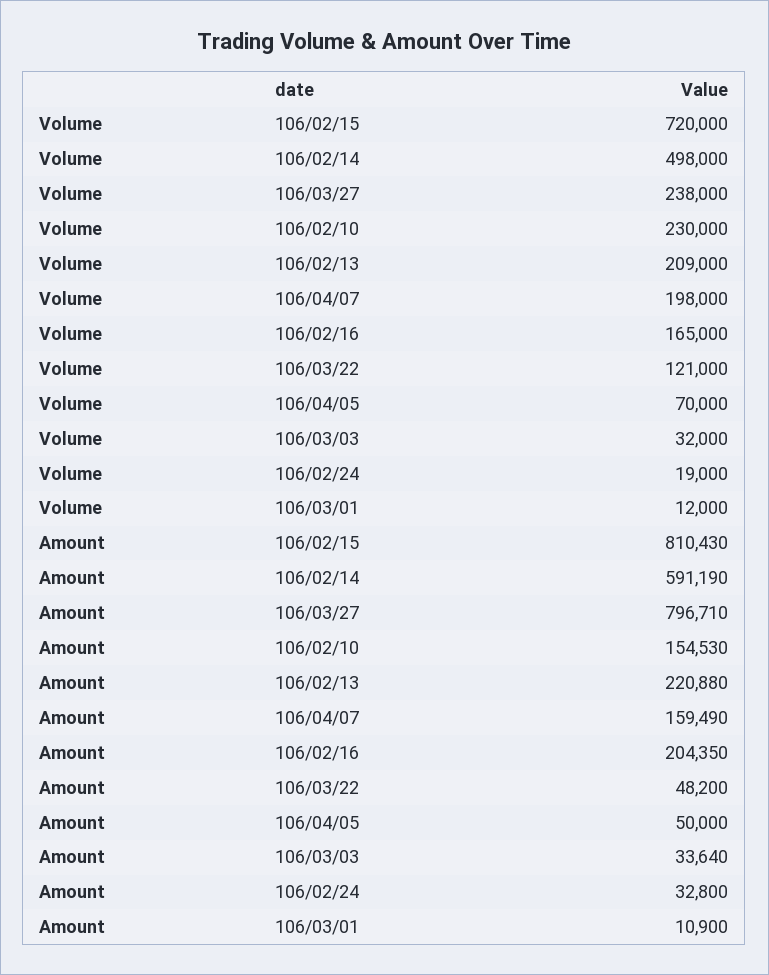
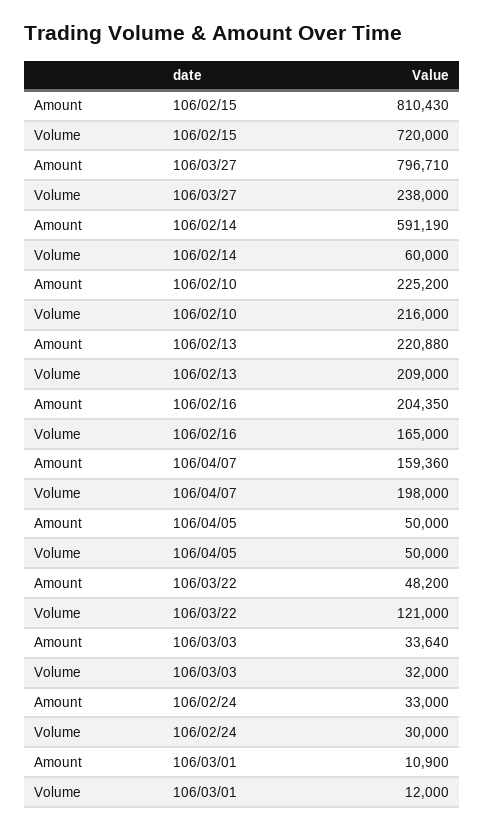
  {
    "Volume": {
      "106/02/15": 720000,
-     "106/02/14": 498000,
+     "106/02/14": 60000,
      "106/03/27": 238000,
-     "106/02/10": 230000,
+     "106/02/10": 216000,
      "106/02/13": 209000,
      "106/04/07": 198000,
      "106/02/16": 165000,
      "106/03/22": 121000,
-     "106/04/05": 70000,
+     "106/04/05": 50000,
      "106/03/03": 32000,
-     "106/02/24": 19000,
+     "106/02/24": 30000,
      "106/03/01": 12000
    },
    "Amount": {
      "106/02/15": 810430,
      "106/02/14": 591190,
      "106/03/27": 796710,
-     "106/02/10": 154530,
+     "106/02/10": 225200,
      "106/02/13": 220880,
-     "106/04/07": 159490,
+     "106/04/07": 159360,
      "106/02/16": 204350,
      "106/03/22": 48200,
      "106/04/05": 50000,
      "106/03/03": 33640,
-     "106/02/24": 32800,
+     "106/02/24": 33000,
      "106/03/01": 10900
    }
  }

